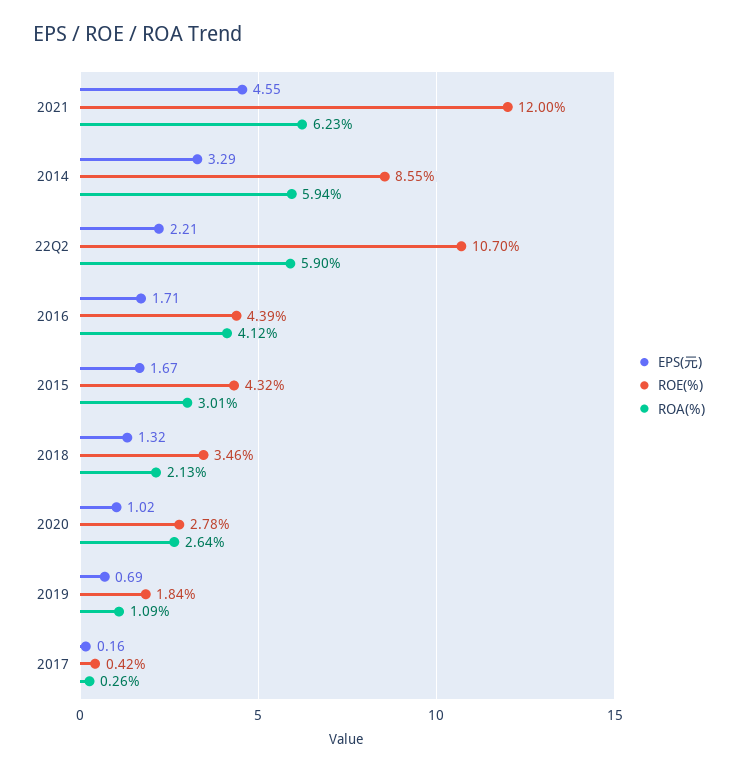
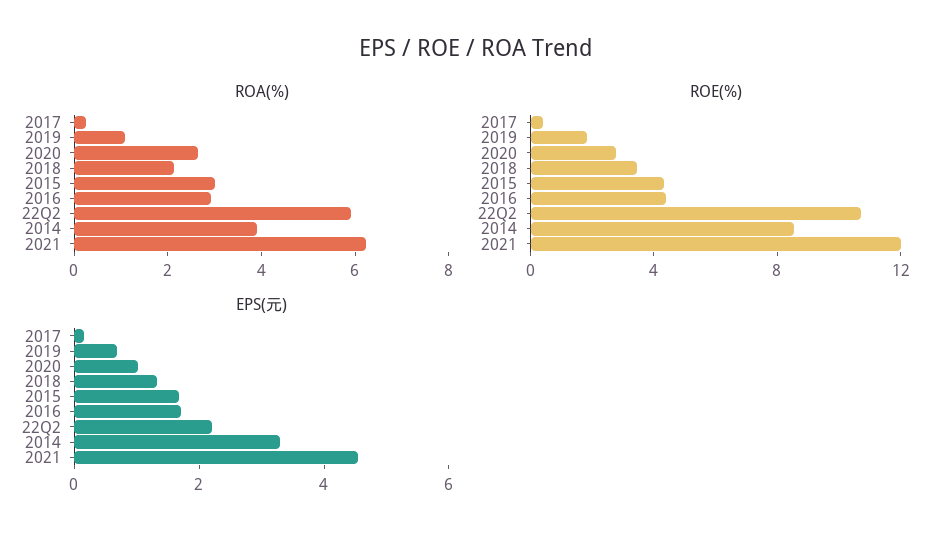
  {
    "EPS(元)": {
      "2021": 4.55,
      "2014": 3.29,
      "22Q2": 2.21,
      "2016": 1.71,
      "2015": 1.67,
      "2018": 1.32,
      "2020": 1.02,
      "2019": 0.69,
      "2017": 0.16
    },
    "ROE(%)": {
      "2021": 12,
      "2014": 8.55,
      "22Q2": 10.7,
      "2016": 4.39,
      "2015": 4.32,
      "2018": 3.46,
      "2020": 2.78,
      "2019": 1.84,
      "2017": 0.42
    },
    "ROA(%)": {
      "2021": 6.23,
-     "2014": 5.94,
+     "2014": 4,
      "22Q2": 5.9,
-     "2016": 4.12,
+     "2016": 3,
      "2015": 3.01,
      "2018": 2.13,
      "2020": 2.64,
      "2019": 1.09,
      "2017": 0.26
    }
  }

